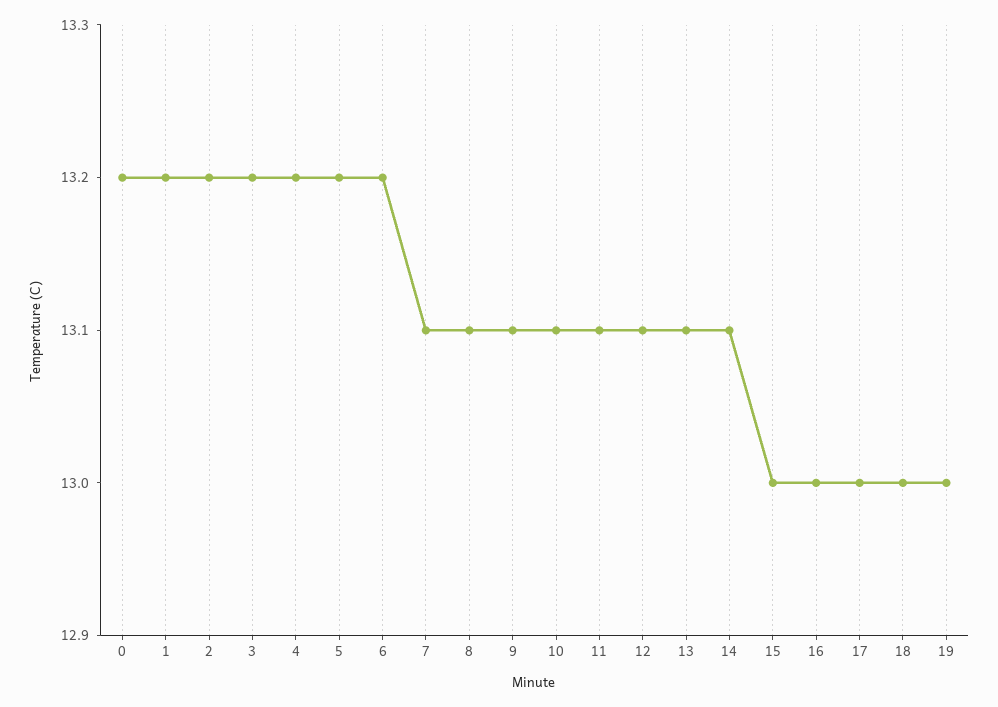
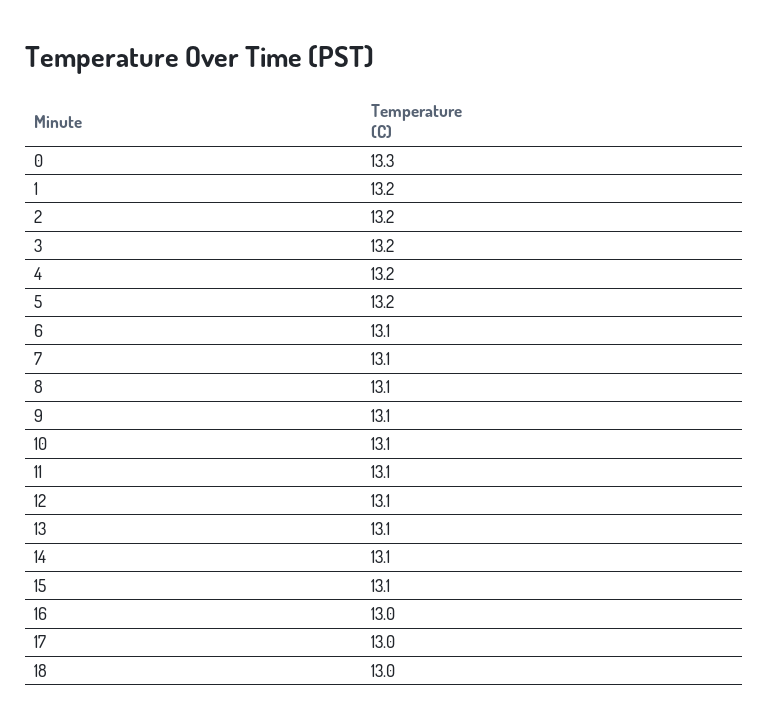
  {
-   "0": 13.2,
+   "0": 13.3,
    "1": 13.2,
    "2": 13.2,
    "3": 13.2,
    "4": 13.2,
    "5": 13.2,
-   "6": 13.2,
+   "6": 13.1,
    "7": 13.1,
    "8": 13.1,
    "9": 13.1,
    "10": 13.1,
    "11": 13.1,
    "12": 13.1,
    "13": 13.1,
    "14": 13.1,
-   "15": 13,
+   "15": 13.1,
    "16": 13,
    "17": 13,
-   "18": 13,
+   "18": 13
-   "19": 13
  }

